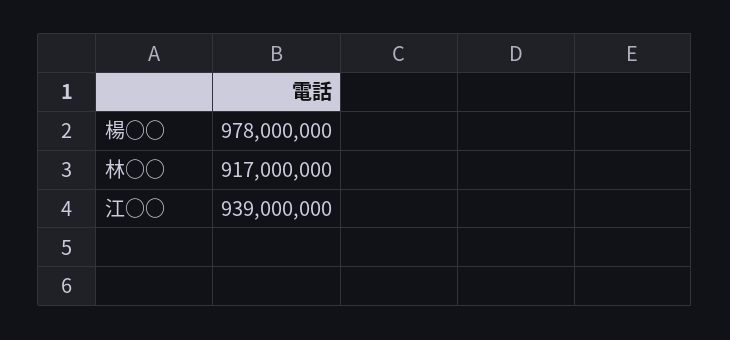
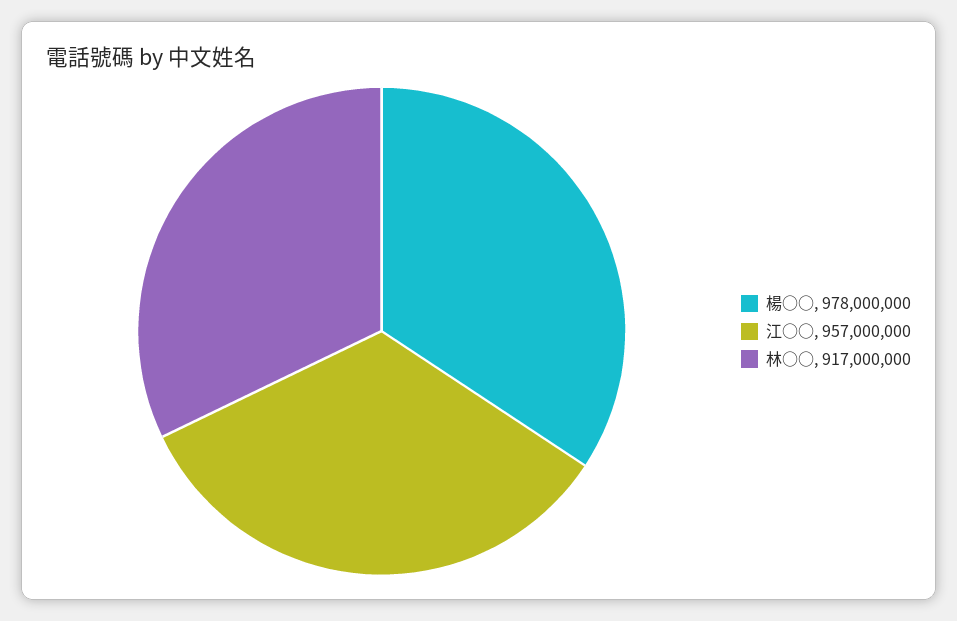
  {
    "楊○○": 978000000,
    "林○○": 917000000,
-   "江○○": 939000000
+   "江○○": 957000000
  }

